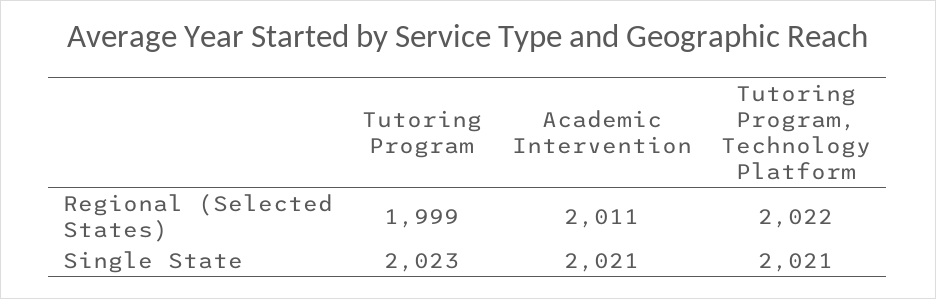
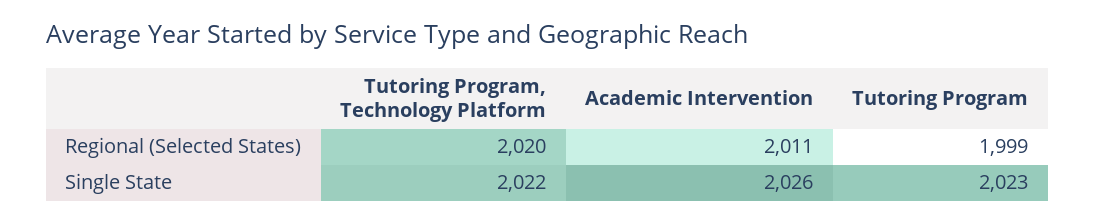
  {
    "Tutoring Program": {
      "Regional (Selected States)": 1999,
      "Single State": 2023
    },
    "Academic Intervention": {
      "Regional (Selected States)": 2011,
-     "Single State": 2021
+     "Single State": 2026
    },
    "Tutoring Program, Technology Platform": {
-     "Regional (Selected States)": 2022,
+     "Regional (Selected States)": 2020,
-     "Single State": 2021
+     "Single State": 2022
    }
  }

